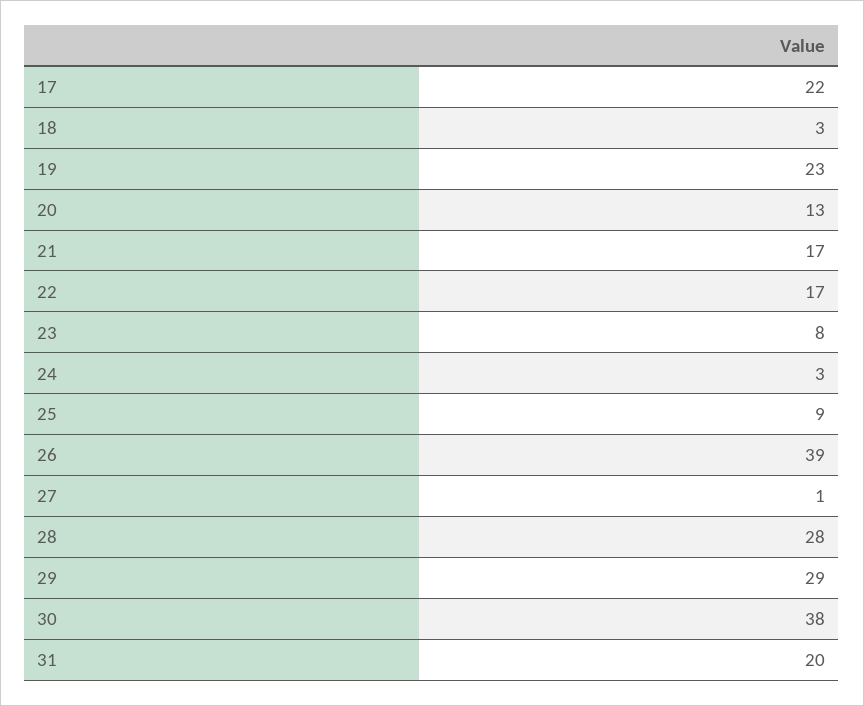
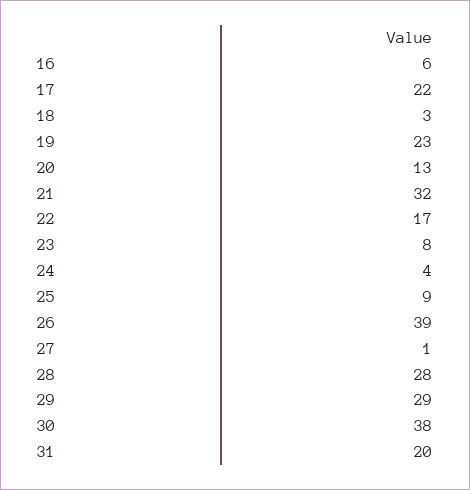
  {
    "17": 22,
    "18": 3,
    "19": 23,
    "20": 13,
-   "21": 17,
+   "21": 32,
    "22": 17,
    "23": 8,
-   "24": 3,
+   "24": 4,
    "25": 9,
    "26": 39,
    "27": 1,
    "28": 28,
    "29": 29,
    "30": 38,
-   "31": 20
+   "31": 20,
+   "16": 6
  }

